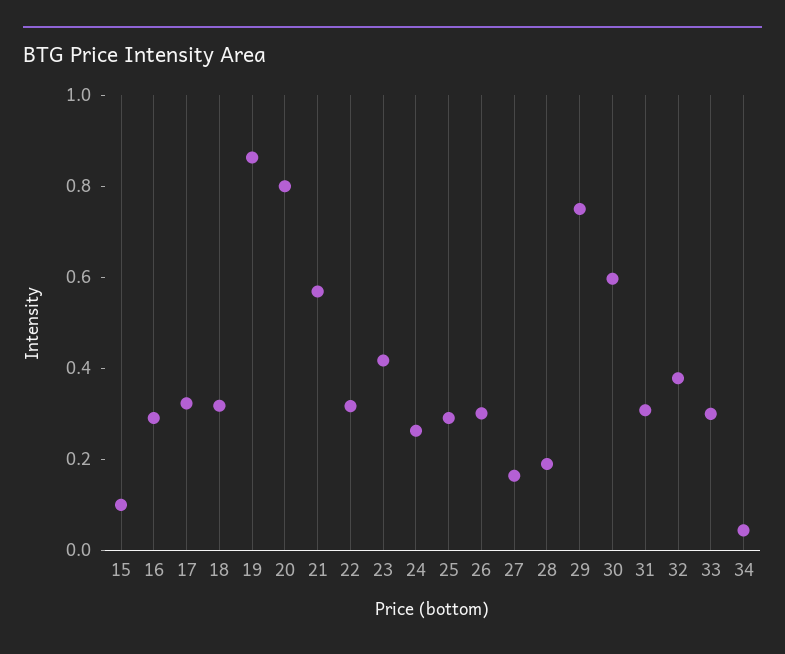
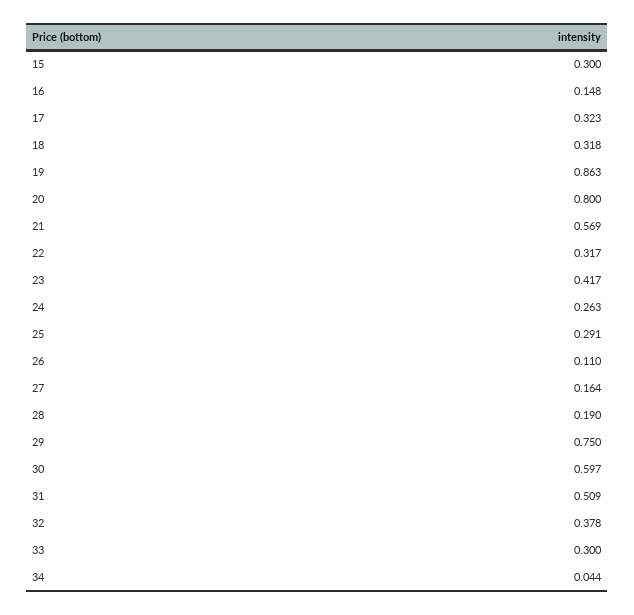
  {
-   "15": 0.1,
+   "15": 0.3,
-   "16": 0.3,
+   "16": 0.148,
    "17": 0.323,
    "18": 0.318,
    "19": 0.863,
    "20": 0.8,
    "21": 0.569,
    "22": 0.317,
    "23": 0.417,
    "24": 0.263,
    "25": 0.291,
-   "26": 0.3,
+   "26": 0.11,
    "27": 0.164,
    "28": 0.19,
    "29": 0.75,
    "30": 0.597,
-   "31": 0.3,
+   "31": 0.509,
    "32": 0.378,
    "33": 0.3,
    "34": 0.044
  }

